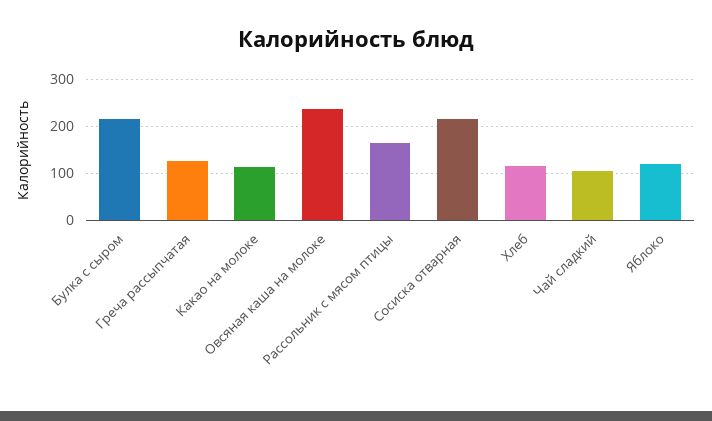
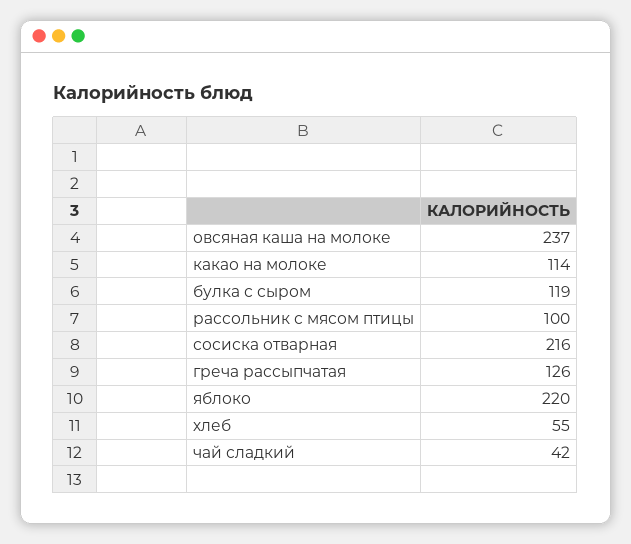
  {
-   "Булка с сыром": 220,
+   "Булка с сыром": 119,
    "Греча рассыпчатая": 126,
    "Какао на молоке": 114,
    "Овсяная каша на молоке": 237,
-   "Рассольник с мясом птицы": 160,
+   "Рассольник с мясом птицы": 100,
    "Сосиска отварная": 216,
-   "Хлеб": 120,
+   "Хлеб": 55,
-   "Чай сладкий": 100,
+   "Чай сладкий": 42,
-   "Яблоко": 120
+   "Яблоко": 220
  }

